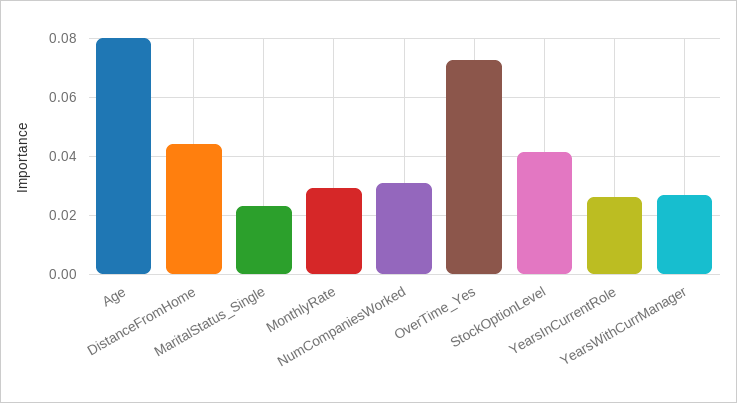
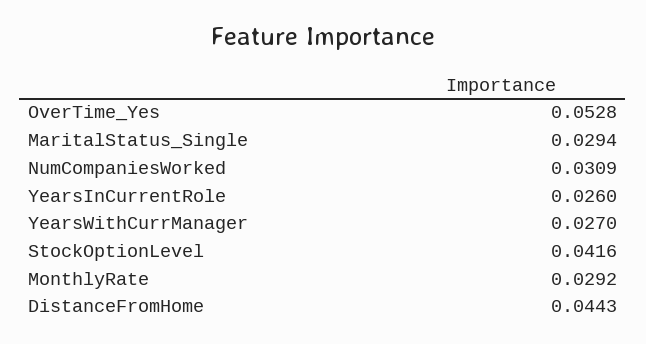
  {
-   "Age": 0.08,
    "DistanceFromHome": 0.0443,
-   "MaritalStatus_Single": 0.0225,
+   "MaritalStatus_Single": 0.0294,
    "MonthlyRate": 0.0292,
    "NumCompaniesWorked": 0.0309,
-   "OverTime_Yes": 0.0725,
+   "OverTime_Yes": 0.0528,
    "StockOptionLevel": 0.0416,
    "YearsInCurrentRole": 0.026,
    "YearsWithCurrManager": 0.027
  }

